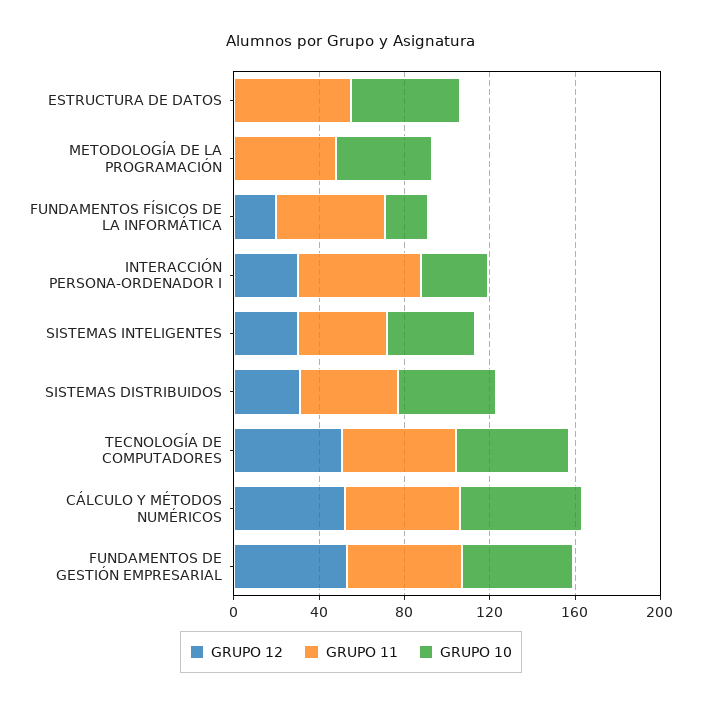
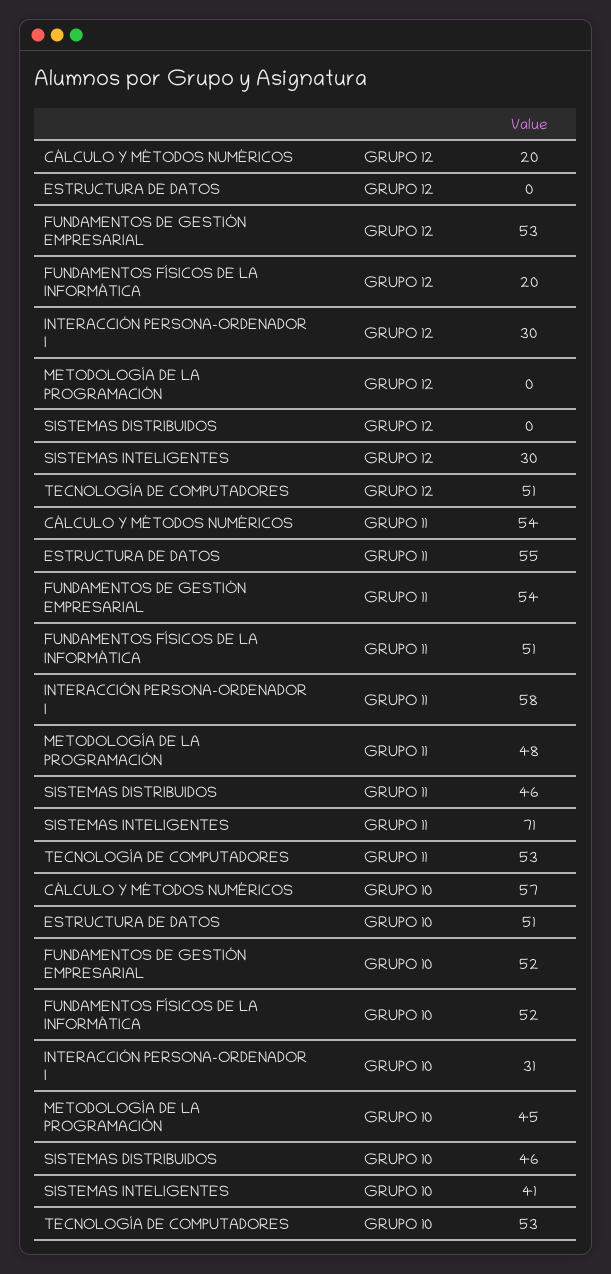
  {
    "GRUPO 12": {
      "ESTRUCTURA DE DATOS": 0,
      "METODOLOGÍA DE LA PROGRAMACIÓN": 0,
      "FUNDAMENTOS FÍSICOS DE LA INFORMÁTICA": 20,
      "INTERACCIÓN PERSONA-ORDENADOR I": 30,
      "SISTEMAS INTELIGENTES": 30,
-     "SISTEMAS DISTRIBUIDOS": 30,
+     "SISTEMAS DISTRIBUIDOS": 0,
      "TECNOLOGÍA DE COMPUTADORES": 51,
-     "CÁLCULO Y MÉTODOS NUMÉRICOS": 50,
+     "CÁLCULO Y MÉTODOS NUMÉRICOS": 20,
      "FUNDAMENTOS DE GESTIÓN EMPRESARIAL": 53
    },
    "GRUPO 11": {
      "ESTRUCTURA DE DATOS": 55,
      "METODOLOGÍA DE LA PROGRAMACIÓN": 48,
      "FUNDAMENTOS FÍSICOS DE LA INFORMÁTICA": 51,
      "INTERACCIÓN PERSONA-ORDENADOR I": 58,
-     "SISTEMAS INTELIGENTES": 40,
+     "SISTEMAS INTELIGENTES": 71,
      "SISTEMAS DISTRIBUIDOS": 46,
      "TECNOLOGÍA DE COMPUTADORES": 53,
      "CÁLCULO Y MÉTODOS NUMÉRICOS": 54,
      "FUNDAMENTOS DE GESTIÓN EMPRESARIAL": 54
    },
    "GRUPO 10": {
      "ESTRUCTURA DE DATOS": 51,
      "METODOLOGÍA DE LA PROGRAMACIÓN": 45,
-     "FUNDAMENTOS FÍSICOS DE LA INFORMÁTICA": 20,
+     "FUNDAMENTOS FÍSICOS DE LA INFORMÁTICA": 52,
      "INTERACCIÓN PERSONA-ORDENADOR I": 31,
      "SISTEMAS INTELIGENTES": 41,
      "SISTEMAS DISTRIBUIDOS": 46,
      "TECNOLOGÍA DE COMPUTADORES": 53,
      "CÁLCULO Y MÉTODOS NUMÉRICOS": 57,
      "FUNDAMENTOS DE GESTIÓN EMPRESARIAL": 52
    }
  }

